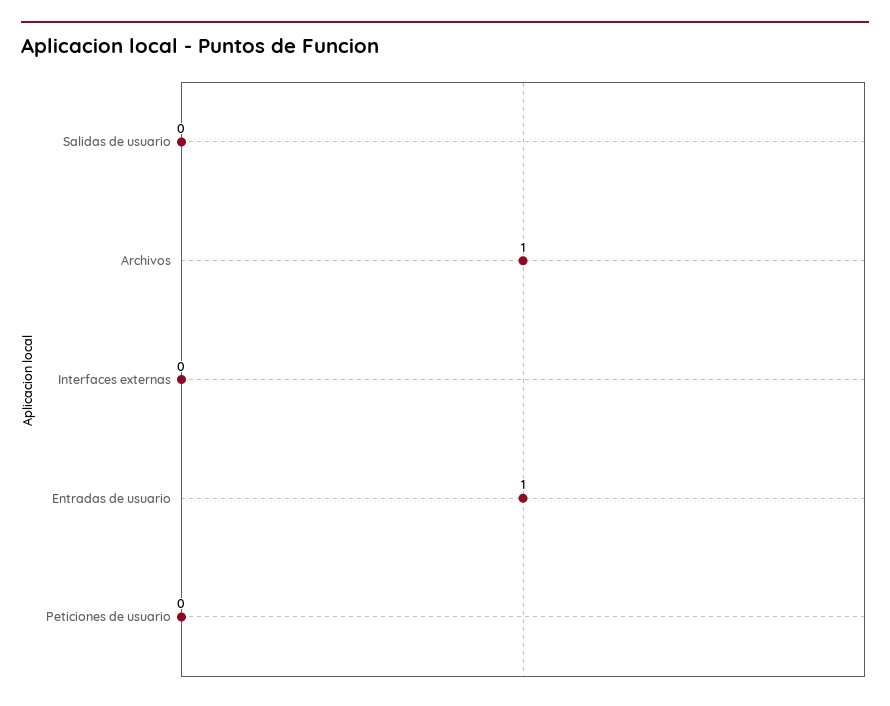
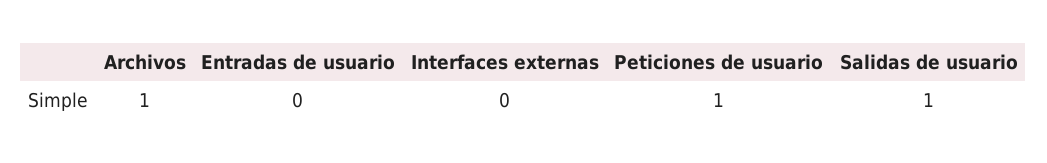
  {
-   "Salidas de usuario": 0,
+   "Salidas de usuario": 1,
    "Archivos": 1,
    "Interfaces externas": 0,
-   "Entradas de usuario": 1,
+   "Entradas de usuario": 0,
-   "Peticiones de usuario": 0
+   "Peticiones de usuario": 1
  }

